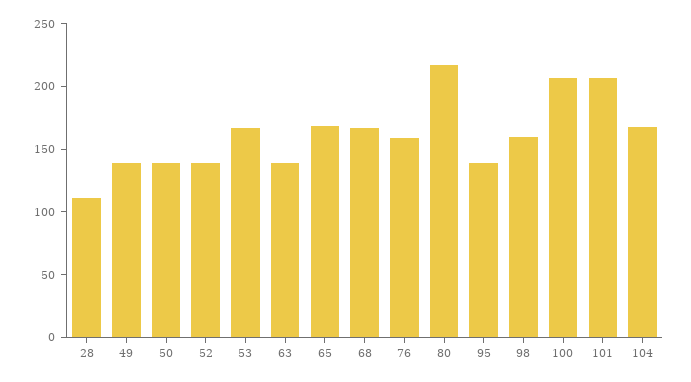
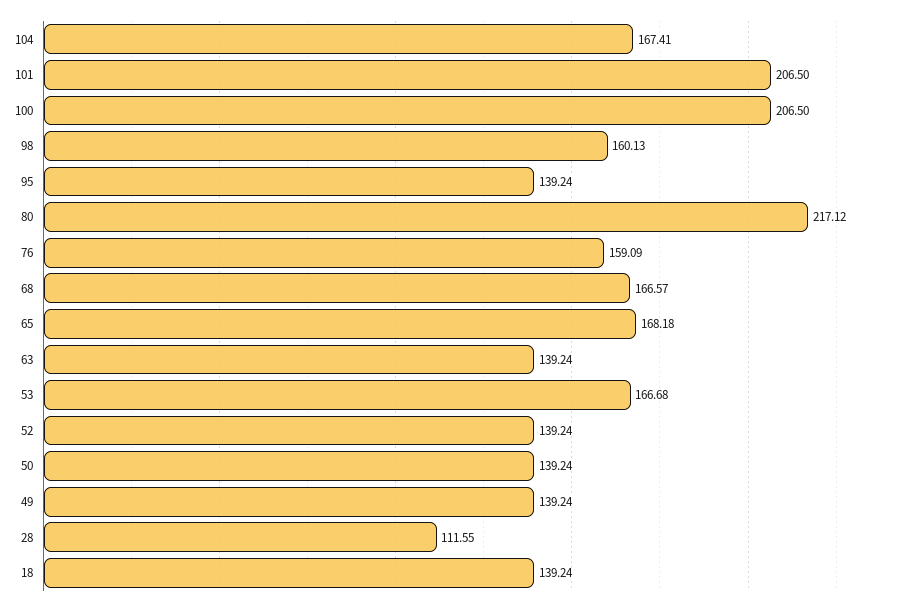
  {
    "28": 111.55,
    "49": 139.24,
    "50": 139.24,
    "52": 139.24,
    "53": 166.68,
    "63": 139.24,
    "65": 168.18,
    "68": 166.57,
    "76": 159.09,
    "80": 217.12,
    "95": 139.24,
    "98": 160.13,
    "100": 206.5,
    "101": 206.5,
-   "104": 167.41
+   "104": 167.41,
+   "18": 139.24
  }

